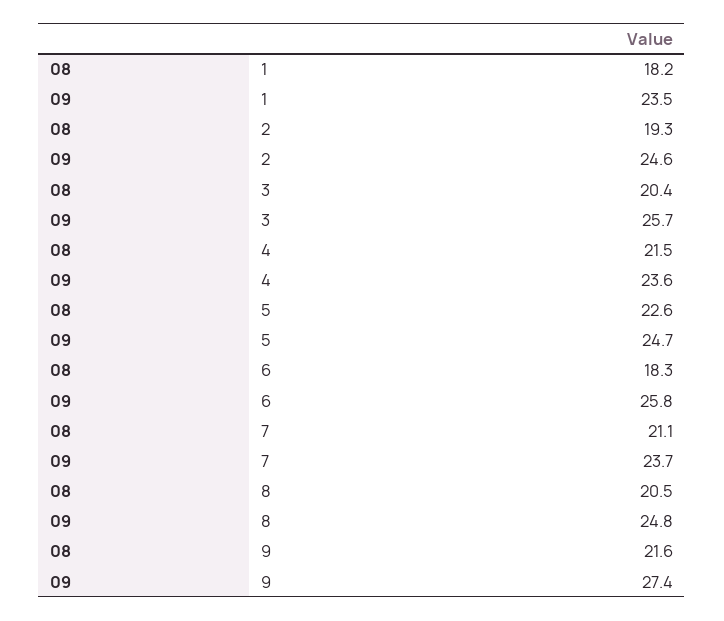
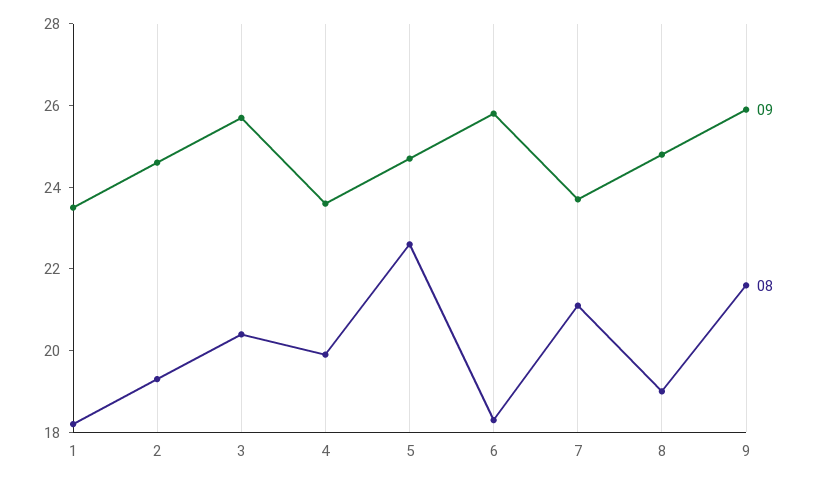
  {
    "08": {
      "1": 18.2,
      "2": 19.3,
      "3": 20.4,
-     "4": 21.5,
+     "4": 20,
      "5": 22.6,
      "6": 18.3,
      "7": 21.1,
-     "8": 20.5,
+     "8": 19,
      "9": 21.6
    },
    "09": {
      "1": 23.5,
      "2": 24.6,
      "3": 25.7,
      "4": 23.6,
      "5": 24.7,
      "6": 25.8,
      "7": 23.7,
      "8": 24.8,
-     "9": 27.4
+     "9": 26
    }
  }

